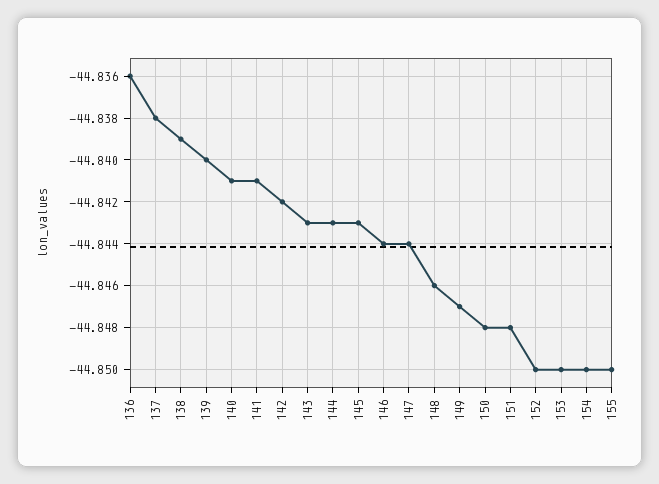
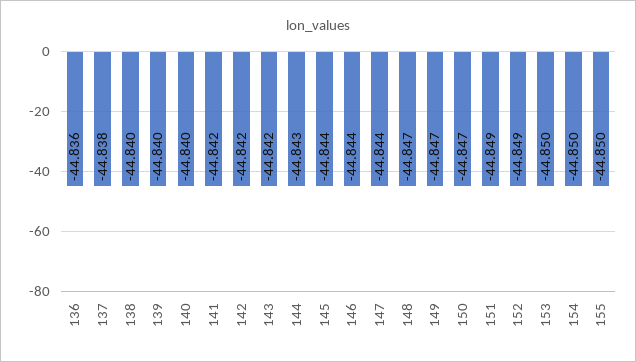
  {
    "136": -44.836,
    "137": -44.838,
-   "138": -44.839,
+   "138": -44.84,
    "139": -44.84,
-   "140": -44.841,
+   "140": -44.84,
-   "141": -44.841,
+   "141": -44.842,
    "142": -44.842,
-   "143": -44.843,
+   "143": -44.842,
    "144": -44.843,
-   "145": -44.843,
+   "145": -44.844,
    "146": -44.844,
    "147": -44.844,
-   "148": -44.846,
+   "148": -44.847,
    "149": -44.847,
-   "150": -44.848,
+   "150": -44.847,
-   "151": -44.848,
+   "151": -44.849,
-   "152": -44.85,
+   "152": -44.849,
    "153": -44.85,
    "154": -44.85,
    "155": -44.85
  }

